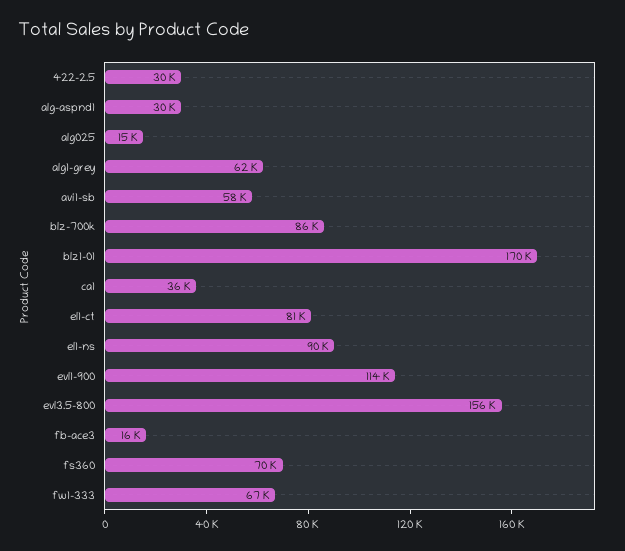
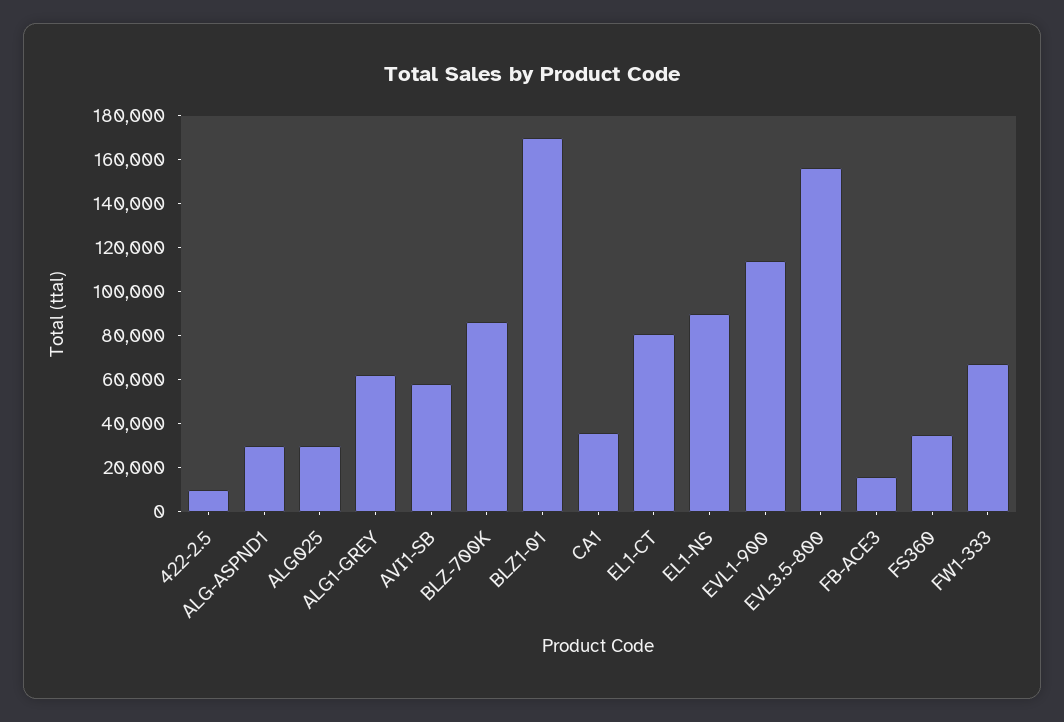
  {
-   "422-2.5": 30000,
+   "422-2.5": 10000,
    "alg-aspnd1": 30000,
-   "alg025": 15000,
+   "alg025": 30000,
    "alg1-grey": 62000,
    "avi1-sb": 58000,
    "blz-700k": 86000,
    "blz1-01": 170000,
    "ca1": 36000,
    "el1-ct": 81000,
    "el1-ns": 90000,
    "evl1-900": 114000,
    "evl3.5-800": 156000,
    "fb-ace3": 16000,
-   "fs360": 70000,
+   "fs360": 35000,
    "fw1-333": 67000
  }

